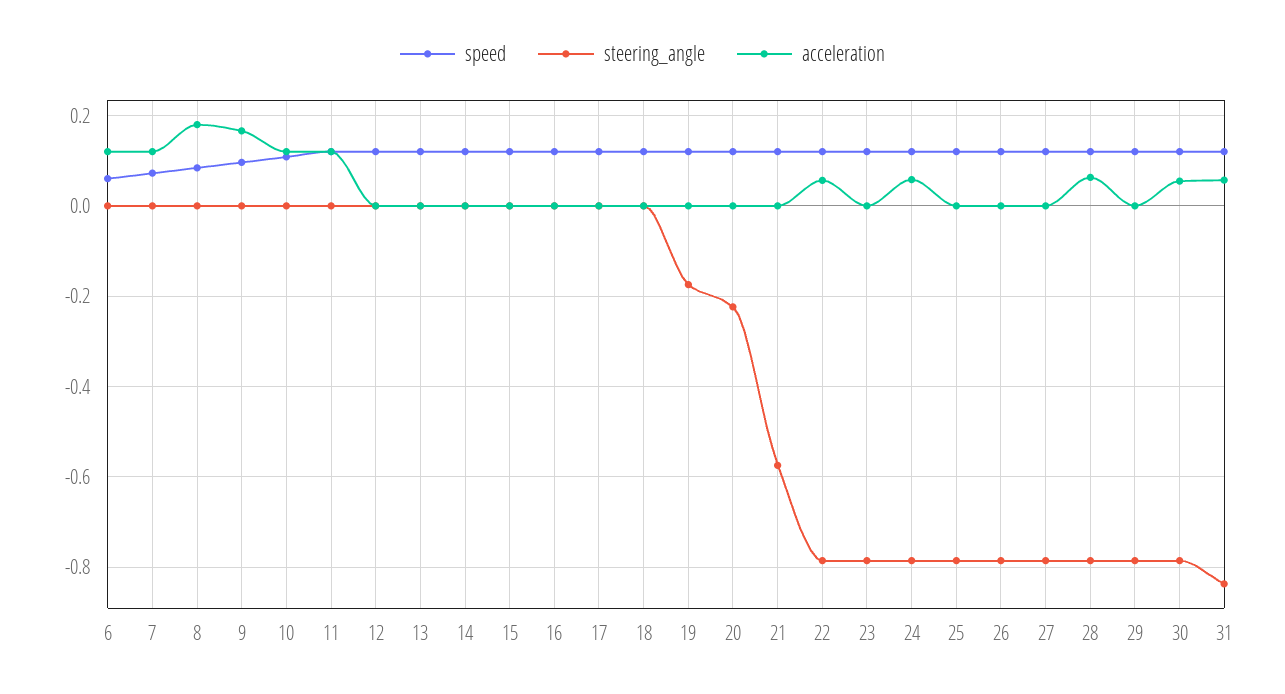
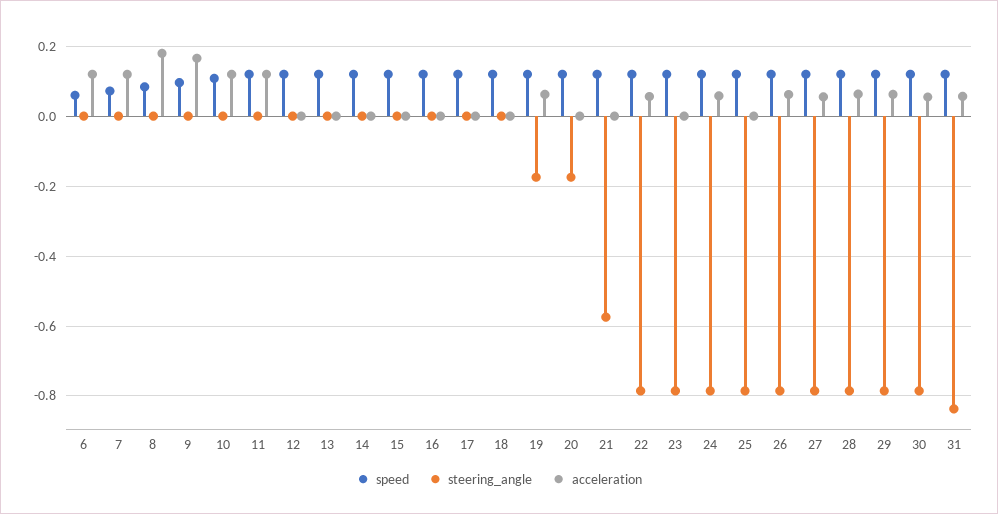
  {
    "speed": {
      "6": 0.06,
      "7": 0.08,
      "8": 0.08,
      "9": 0.1,
      "10": 0.1,
      "11": 0.12,
      "12": 0.12,
      "13": 0.12,
      "14": 0.12,
      "15": 0.12,
      "16": 0.12,
      "17": 0.12,
      "18": 0.12,
      "19": 0.12,
      "20": 0.12,
      "21": 0.12,
      "22": 0.12,
      "23": 0.12,
      "24": 0.12,
      "25": 0.12,
      "26": 0.12,
      "27": 0.12,
      "28": 0.12,
      "29": 0.12,
      "30": 0.12,
      "31": 0.12
    },
    "steering_angle": {
      "6": 0,
      "7": 0,
      "8": 0,
      "9": 0,
      "10": 0,
      "11": 0,
      "12": 0,
      "13": 0,
      "14": 0,
      "15": 0,
      "16": 0,
      "17": 0,
      "18": 0,
      "19": -0.18,
-     "20": -0.22,
+     "20": -0.18,
      "21": -0.58,
      "22": -0.78,
      "23": -0.78,
      "24": -0.78,
      "25": -0.78,
      "26": -0.78,
      "27": -0.78,
      "28": -0.78,
      "29": -0.78,
      "30": -0.78,
      "31": -0.84
    },
    "acceleration": {
      "6": 0.12,
      "7": 0.12,
      "8": 0.18,
      "9": 0.16,
      "10": 0.12,
      "11": 0.12,
      "12": 0,
      "13": 0,
      "14": 0,
      "15": 0,
      "16": 0,
      "17": 0,
      "18": 0,
-     "19": 0,
+     "19": 0.06,
      "20": 0,
      "21": 0,
      "22": 0.06,
      "23": 0,
      "24": 0.06,
      "25": 0,
-     "26": 0,
+     "26": 0.06,
-     "27": 0,
+     "27": 0.06,
      "28": 0.06,
-     "29": 0,
+     "29": 0.06,
      "30": 0.06,
      "31": 0.06
    }
  }

